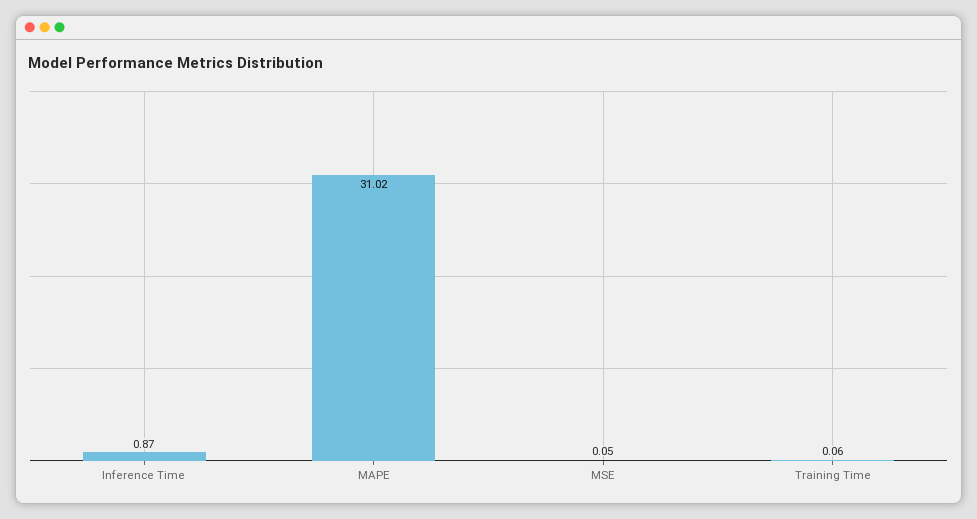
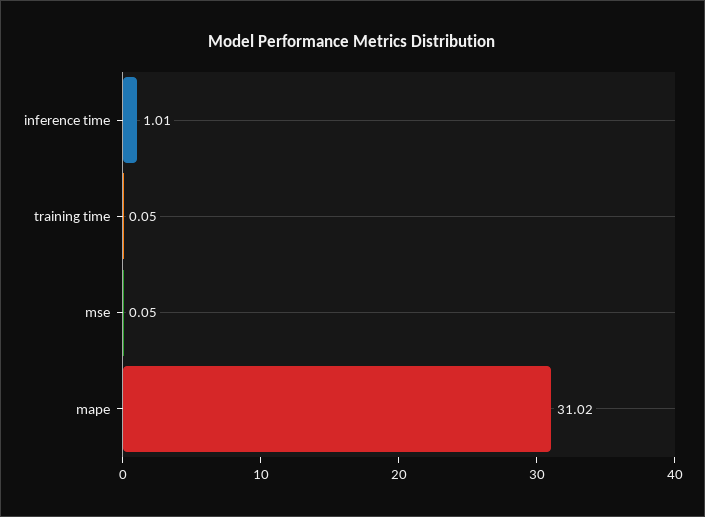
  {
-   "Inference Time": 0.87,
+   "Inference Time": 1.01,
    "MAPE": 31.02,
    "MSE": 0.05,
-   "Training Time": 0.06
+   "Training Time": 0.05
  }

